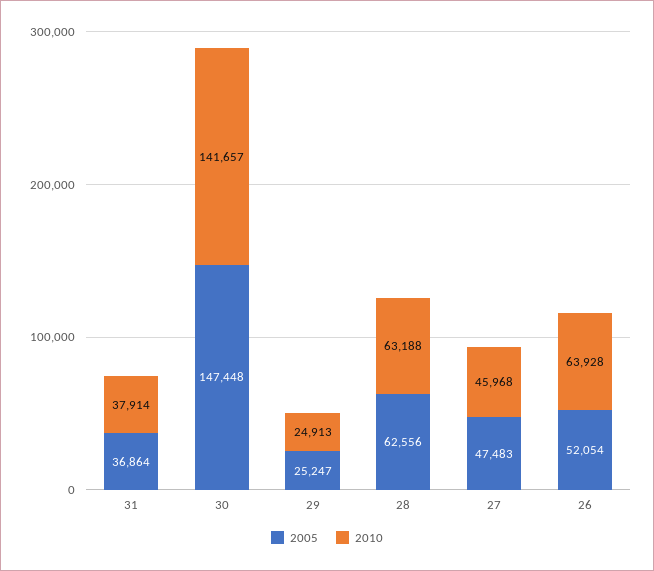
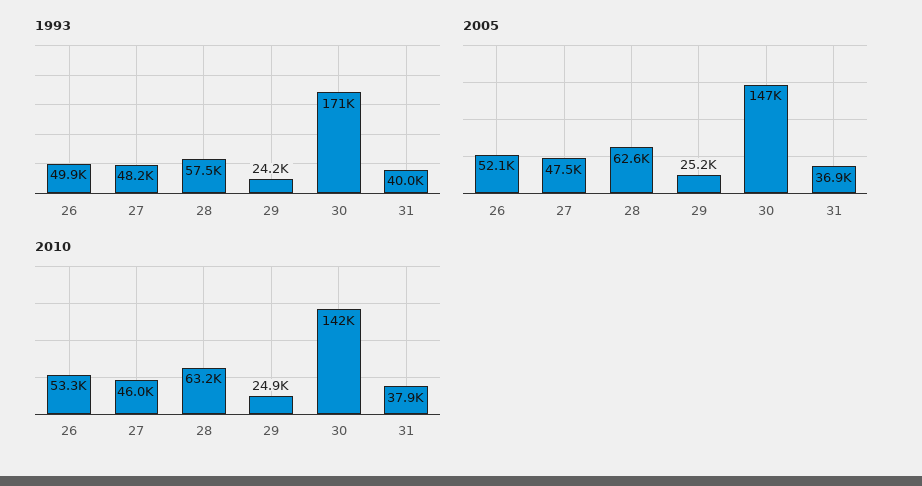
  {
    "2005": {
      "31": 36864,
      "30": 147448,
      "29": 25247,
      "28": 62556,
      "27": 47483,
      "26": 52054
    },
    "2010": {
      "31": 37914,
      "30": 141657,
      "29": 24913,
      "28": 63188,
      "27": 45968,
-     "26": 63928
+     "26": 53300
-   }
+   },
+   "1993": {
+     "26": 49900,
+     "27": 48200,
+     "28": 57500,
+     "29": 24200,
+     "30": 171000,
+     "31": 40000
+   }
  }

